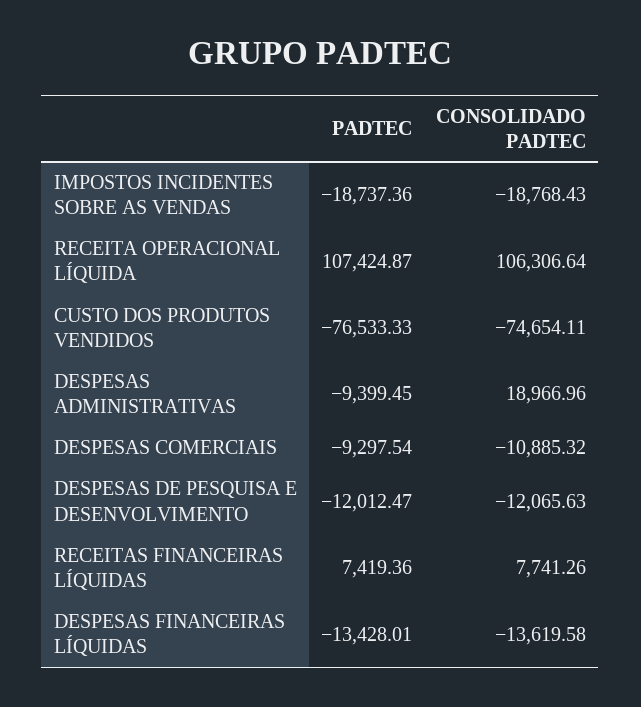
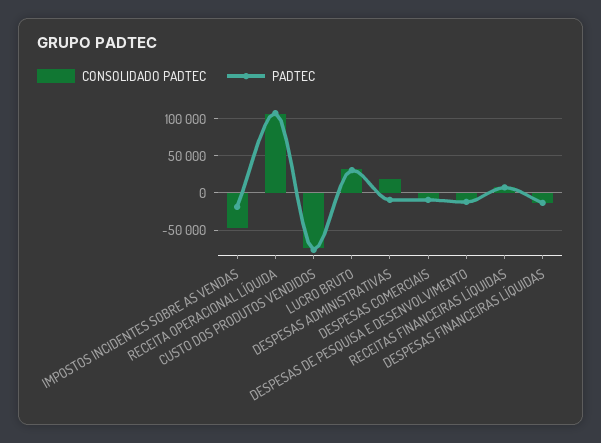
  {
    "PADTEC": {
      "IMPOSTOS INCIDENTES SOBRE AS VENDAS": -18737.36,
      "RECEITA OPERACIONAL LÍQUIDA": 107424.87,
      "CUSTO DOS PRODUTOS VENDIDOS": -76533.33,
      "DESPESAS ADMINISTRATIVAS": -9399.45,
      "DESPESAS COMERCIAIS": -9297.54,
      "DESPESAS DE PESQUISA E DESENVOLVIMENTO": -12012.47,
      "RECEITAS FINANCEIRAS LÍQUIDAS": 7419.36,
-     "DESPESAS FINANCEIRAS LÍQUIDAS": -13428.01
+     "DESPESAS FINANCEIRAS LÍQUIDAS": -13428.01,
+     "LUCRO BRUTO": 30000
    },
    "CONSOLIDADO PADTEC": {
-     "IMPOSTOS INCIDENTES SOBRE AS VENDAS": -18768.43,
+     "IMPOSTOS INCIDENTES SOBRE AS VENDAS": -50000,
      "RECEITA OPERACIONAL LÍQUIDA": 106306.64,
      "CUSTO DOS PRODUTOS VENDIDOS": -74654.11,
      "DESPESAS ADMINISTRATIVAS": 18966.96,
      "DESPESAS COMERCIAIS": -10885.32,
      "DESPESAS DE PESQUISA E DESENVOLVIMENTO": -12065.63,
      "RECEITAS FINANCEIRAS LÍQUIDAS": 7741.26,
-     "DESPESAS FINANCEIRAS LÍQUIDAS": -13619.58
+     "DESPESAS FINANCEIRAS LÍQUIDAS": -13619.58,
+     "LUCRO BRUTO": 30000
    }
  }

